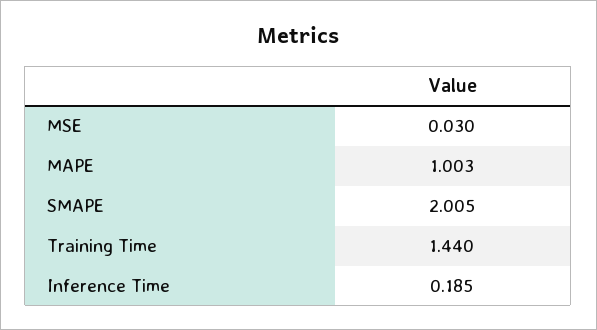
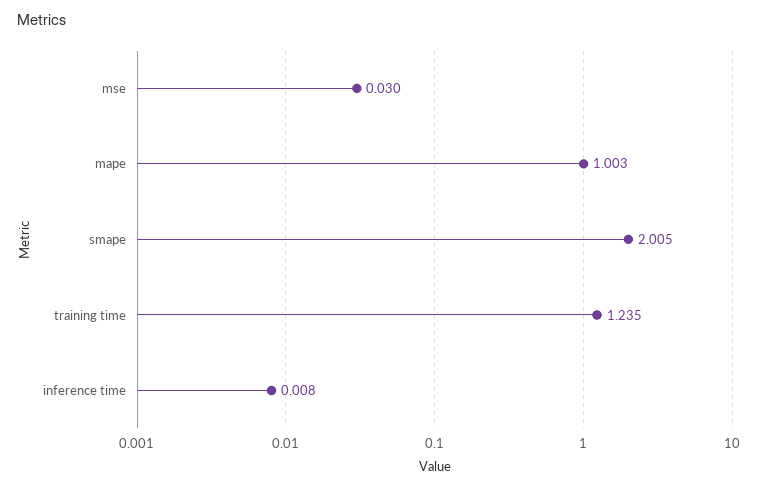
  {
    "MSE": 0.03,
    "MAPE": 1.003,
    "SMAPE": 2.005,
-   "Training Time": 1.44,
+   "Training Time": 1.235,
-   "Inference Time": 0.185
+   "Inference Time": 0.008
  }

